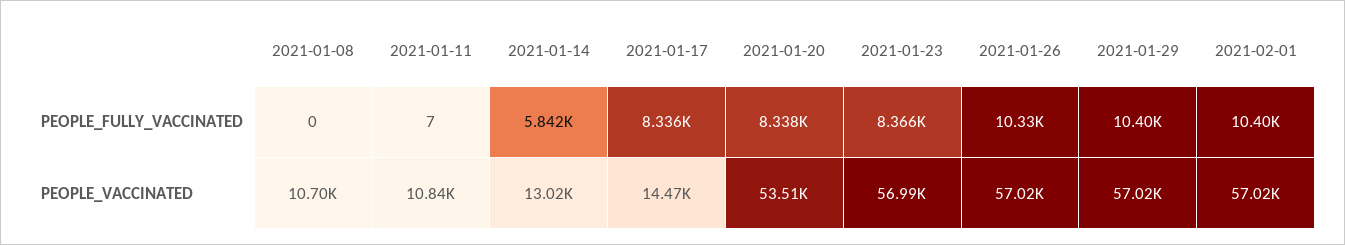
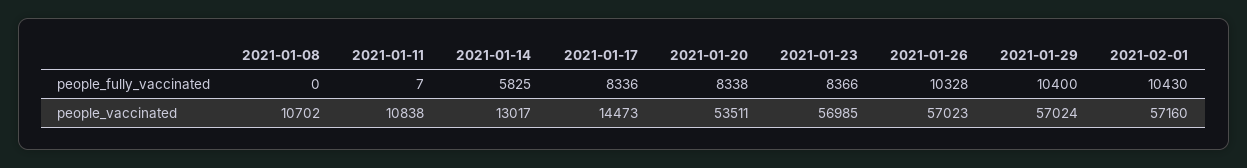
  {
    "2021-01-08": {
      "PEOPLE_FULLY_VACCINATED": 0,
      "PEOPLE_VACCINATED": 10702
    },
    "2021-01-11": {
      "PEOPLE_FULLY_VACCINATED": 7,
      "PEOPLE_VACCINATED": 10838
    },
    "2021-01-14": {
-     "PEOPLE_FULLY_VACCINATED": 5842,
+     "PEOPLE_FULLY_VACCINATED": 5825,
      "PEOPLE_VACCINATED": 13017
    },
    "2021-01-17": {
      "PEOPLE_FULLY_VACCINATED": 8336,
      "PEOPLE_VACCINATED": 14473
    },
    "2021-01-20": {
      "PEOPLE_FULLY_VACCINATED": 8338,
      "PEOPLE_VACCINATED": 53511
    },
    "2021-01-23": {
      "PEOPLE_FULLY_VACCINATED": 8366,
      "PEOPLE_VACCINATED": 56985
    },
    "2021-01-26": {
      "PEOPLE_FULLY_VACCINATED": 10328,
      "PEOPLE_VACCINATED": 57023
    },
    "2021-01-29": {
      "PEOPLE_FULLY_VACCINATED": 10400,
      "PEOPLE_VACCINATED": 57024
    },
    "2021-02-01": {
-     "PEOPLE_FULLY_VACCINATED": 10400,
+     "PEOPLE_FULLY_VACCINATED": 10430,
-     "PEOPLE_VACCINATED": 57020
+     "PEOPLE_VACCINATED": 57160
    }
  }

